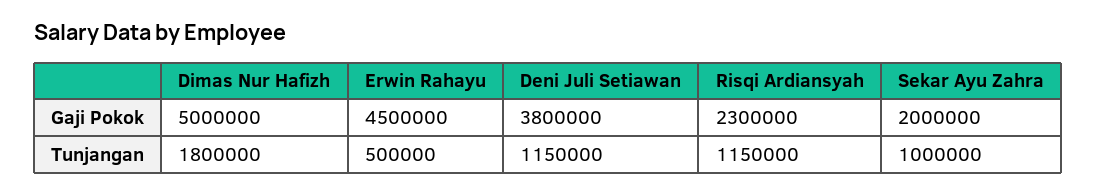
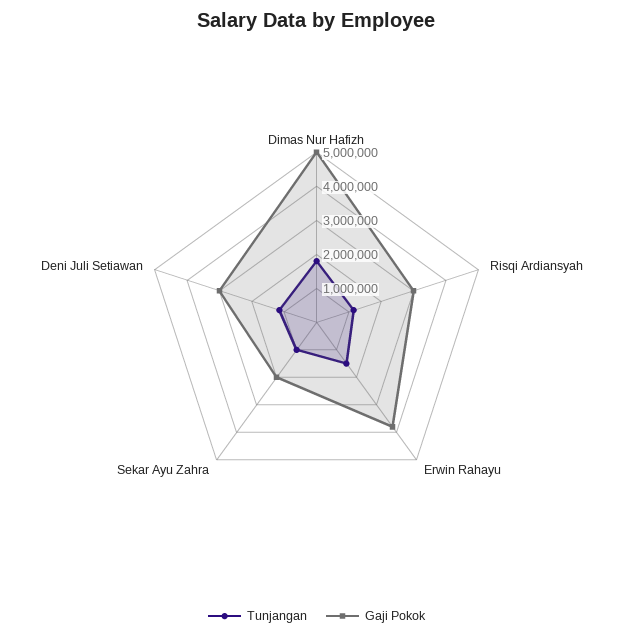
  {
    "Gaji Pokok": {
      "Dimas Nur Hafizh": 5000000,
-     "Erwin Rahayu": 4500000,
+     "Erwin Rahayu": 3750000,
-     "Deni Juli Setiawan": 3800000,
+     "Deni Juli Setiawan": 3000000,
-     "Risqi Ardiansyah": 2300000,
+     "Risqi Ardiansyah": 3000000,
      "Sekar Ayu Zahra": 2000000
    },
    "Tunjangan": {
      "Dimas Nur Hafizh": 1800000,
-     "Erwin Rahayu": 500000,
+     "Erwin Rahayu": 1500000,
      "Deni Juli Setiawan": 1150000,
      "Risqi Ardiansyah": 1150000,
      "Sekar Ayu Zahra": 1000000
    }
  }

